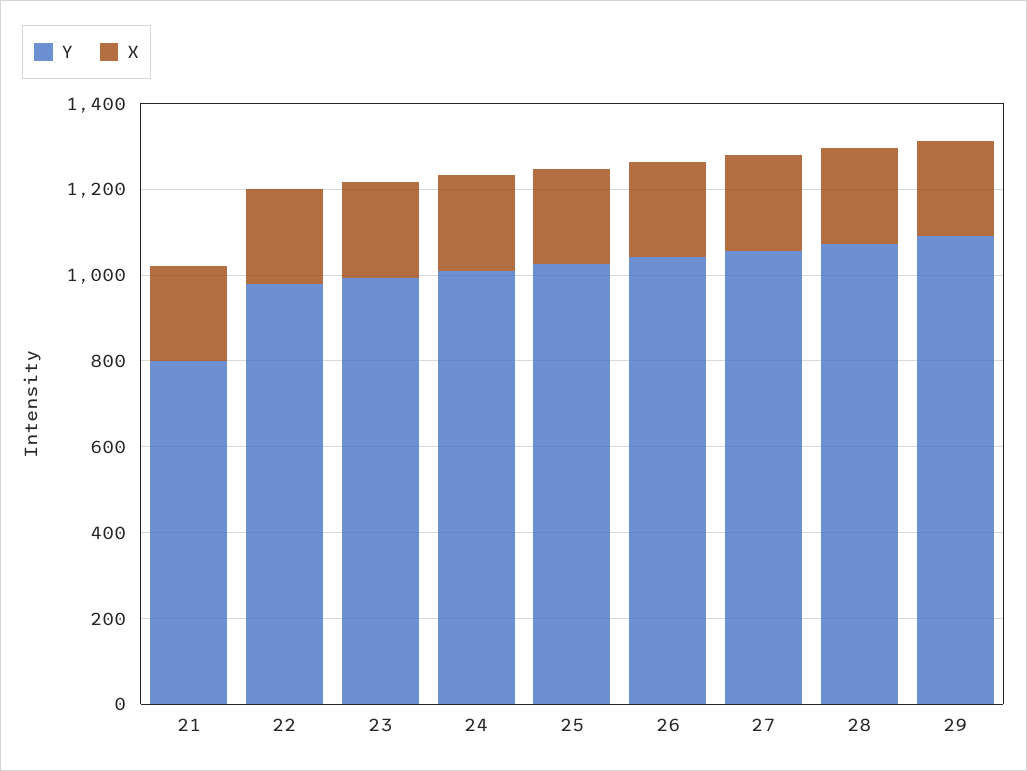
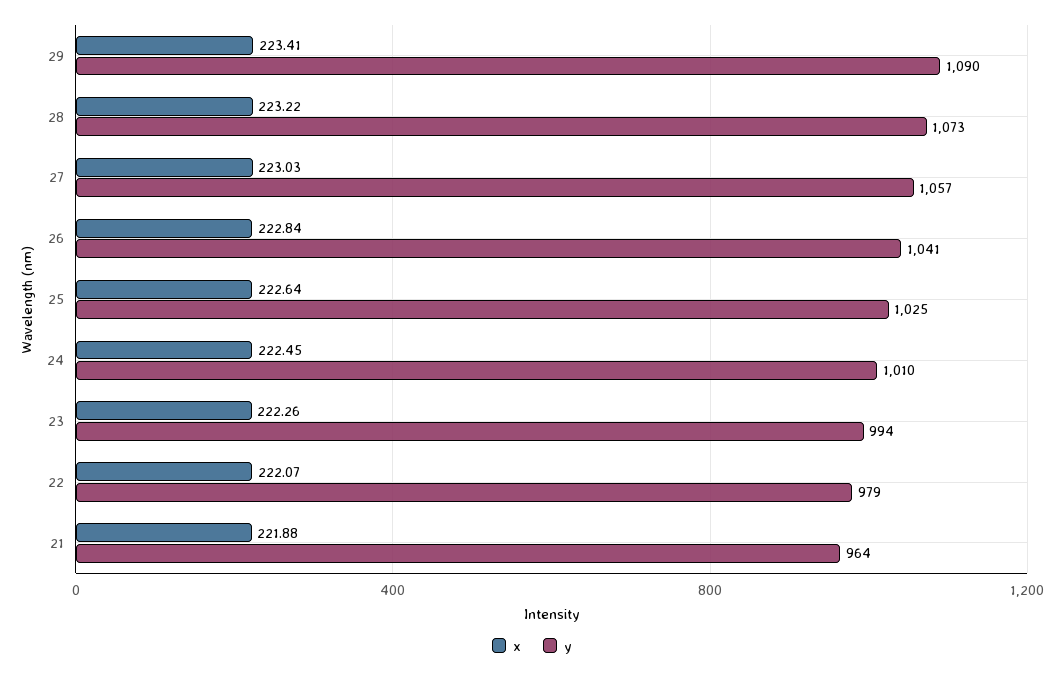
  {
    "Y": {
-     "21": 800,
+     "21": 964,
      "22": 979,
      "23": 994,
      "24": 1010,
      "25": 1025,
      "26": 1041,
      "27": 1057,
      "28": 1073,
      "29": 1090
    },
    "X": {
      "21": 221.88,
      "22": 222.07,
      "23": 222.26,
      "24": 222.45,
      "25": 222.64,
      "26": 222.84,
      "27": 223.03,
      "28": 223.22,
      "29": 223.41
    }
  }

